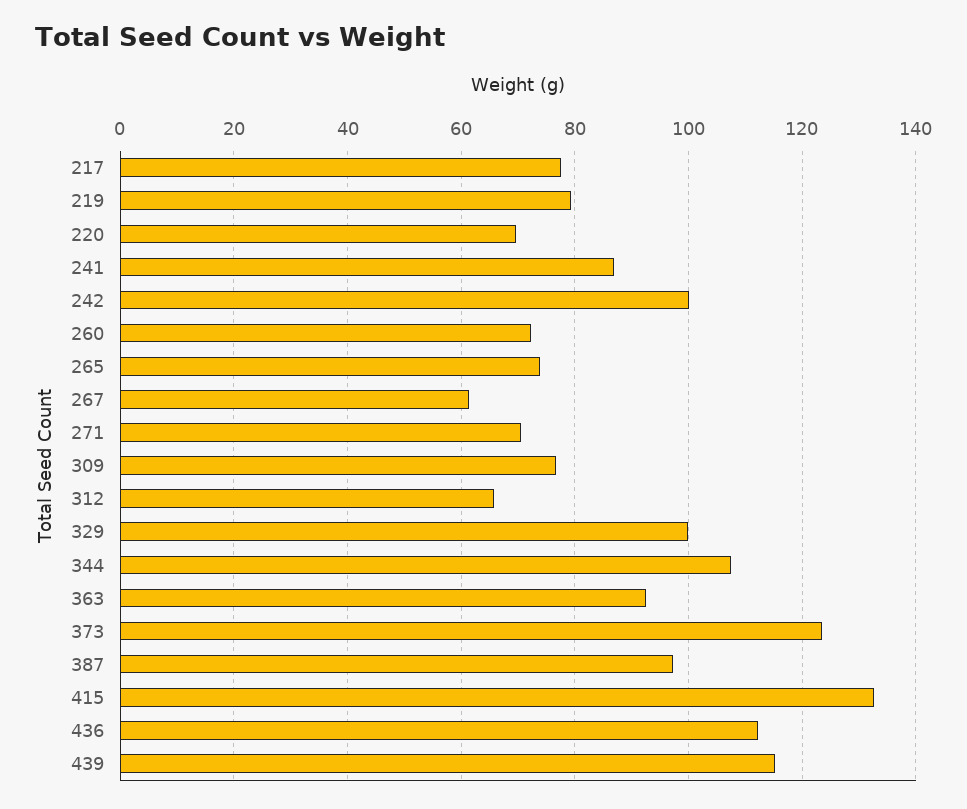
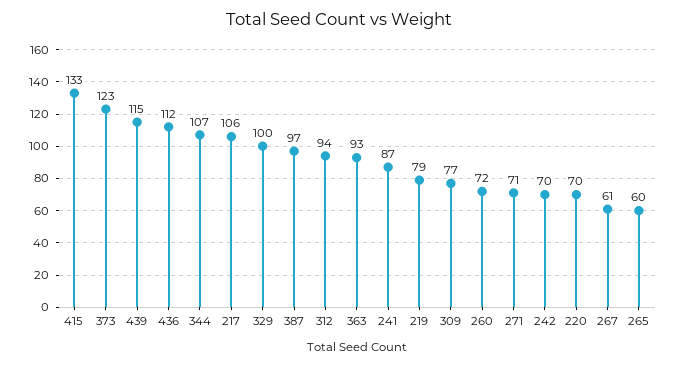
  {
-   "217": 78,
+   "217": 106,
    "219": 79,
    "220": 70,
    "241": 87,
-   "242": 100,
+   "242": 70,
    "260": 72,
-   "265": 74,
+   "265": 60,
    "267": 61,
    "271": 71,
    "309": 77,
-   "312": 66,
+   "312": 94,
    "329": 100,
    "344": 107,
    "363": 93,
    "373": 123,
    "387": 97,
    "415": 133,
    "436": 112,
    "439": 115
  }

